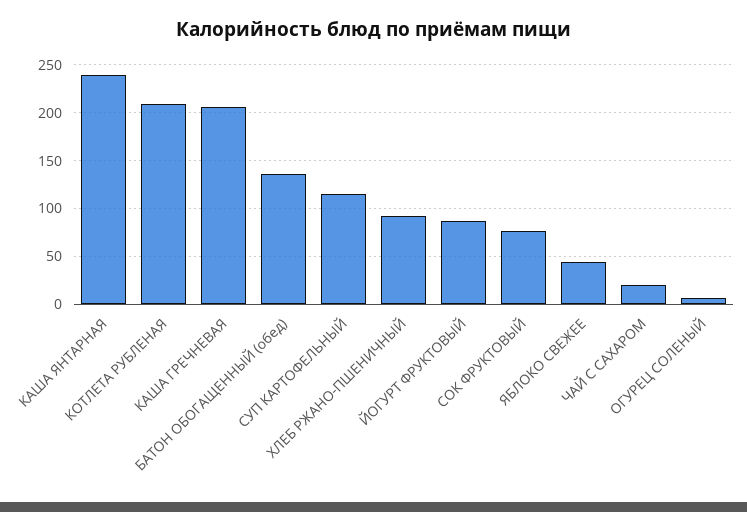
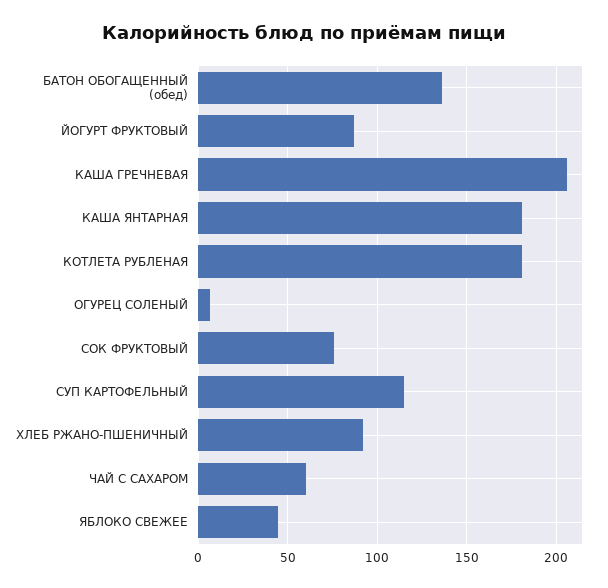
  {
-   "КАША ЯНТАРНАЯ": 240,
+   "КАША ЯНТАРНАЯ": 180,
-   "КОТЛЕТА РУБЛЕНАЯ": 210,
+   "КОТЛЕТА РУБЛЕНАЯ": 180,
    "КАША ГРЕЧНЕВАЯ": 205,
    "БАТОН ОБОГАЩЕННЫЙ (обед)": 135,
    "СУП КАРТОФЕЛЬНЫЙ": 115,
    "ХЛЕБ РЖАНО-ПШЕНИЧНЫЙ": 90,
    "ЙОГУРТ ФРУКТОВЫЙ": 85,
    "СОК ФРУКТОВЫЙ": 75,
    "ЯБЛОКО СВЕЖЕЕ": 45,
-   "ЧАЙ С САХАРОМ": 20,
+   "ЧАЙ С САХАРОМ": 60,
    "ОГУРЕЦ СОЛЕНЫЙ": 5
  }

